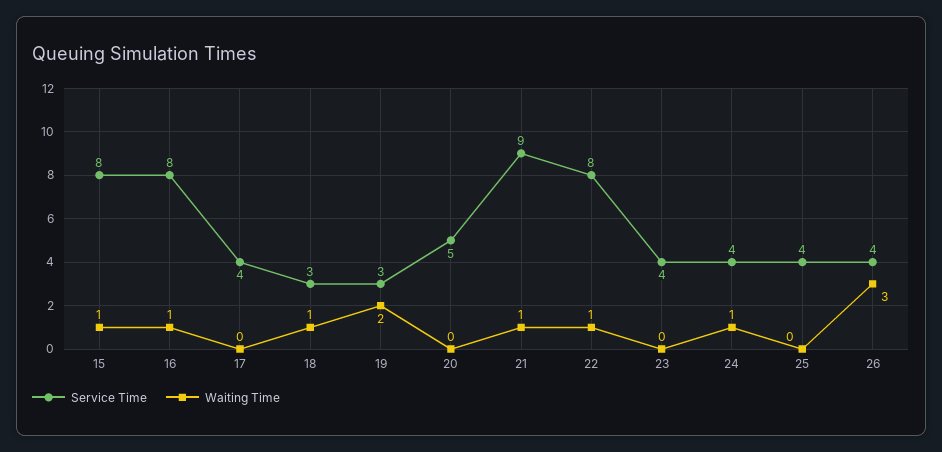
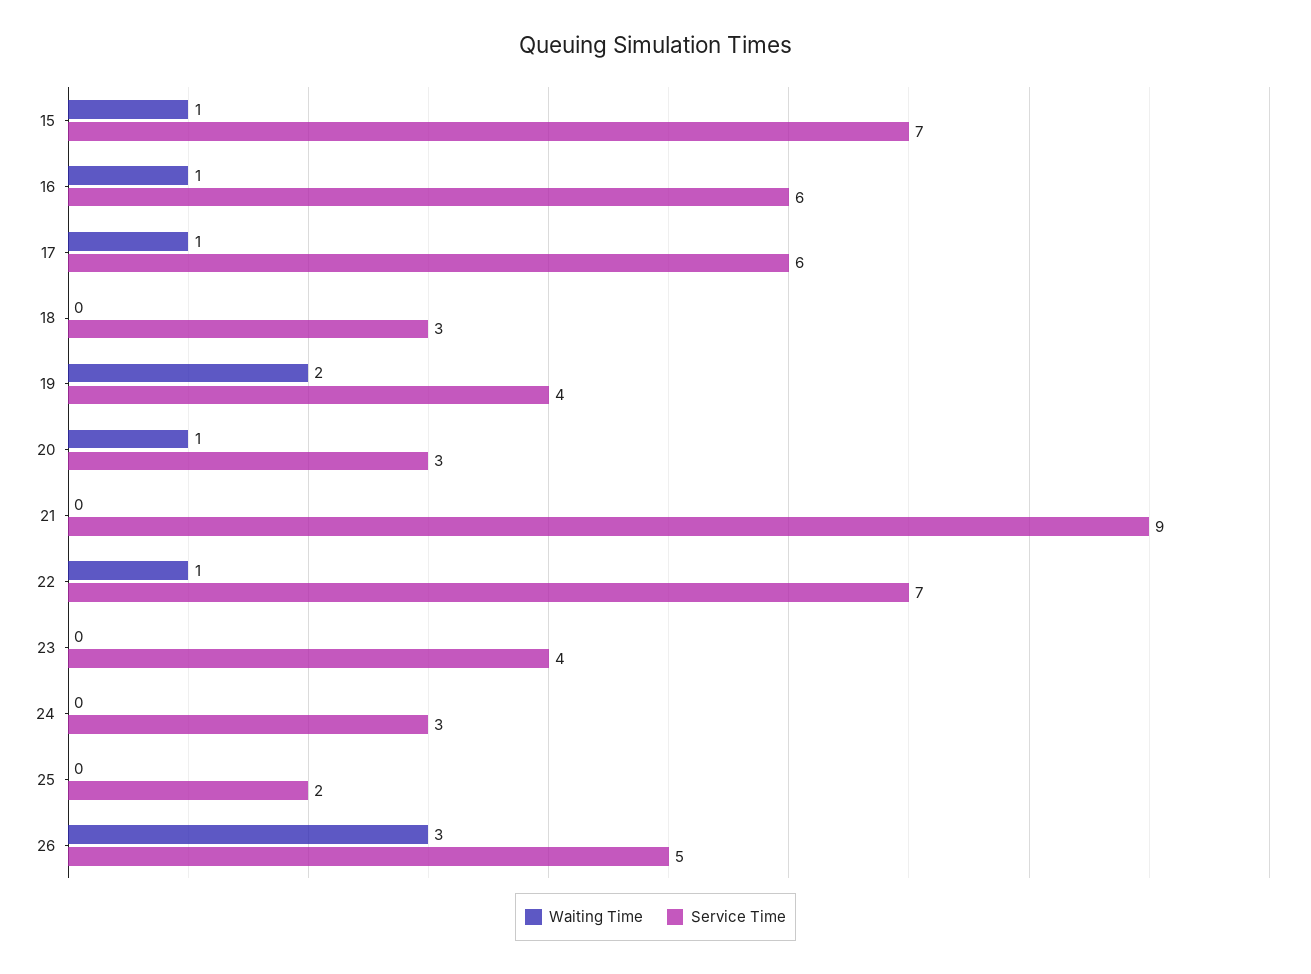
  {
    "Service Time": {
-     "15": 8,
+     "15": 7,
-     "16": 8,
+     "16": 6,
-     "17": 4,
+     "17": 6,
      "18": 3,
-     "19": 3,
+     "19": 4,
-     "20": 5,
+     "20": 3,
      "21": 9,
-     "22": 8,
+     "22": 7,
      "23": 4,
-     "24": 4,
+     "24": 3,
-     "25": 4,
+     "25": 2,
-     "26": 4
+     "26": 5
    },
    "Waiting Time": {
      "15": 1,
      "16": 1,
-     "17": 0,
+     "17": 1,
-     "18": 1,
+     "18": 0,
      "19": 2,
-     "20": 0,
+     "20": 1,
-     "21": 1,
+     "21": 0,
      "22": 1,
      "23": 0,
-     "24": 1,
+     "24": 0,
      "25": 0,
      "26": 3
    }
  }

